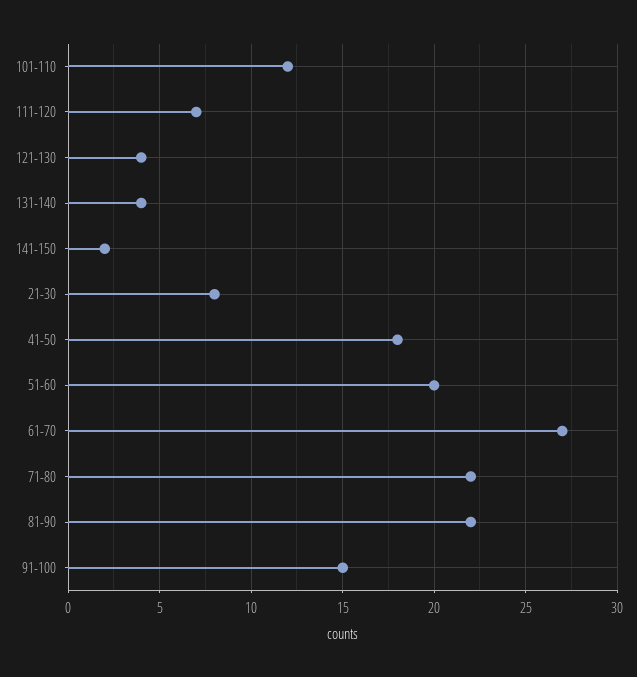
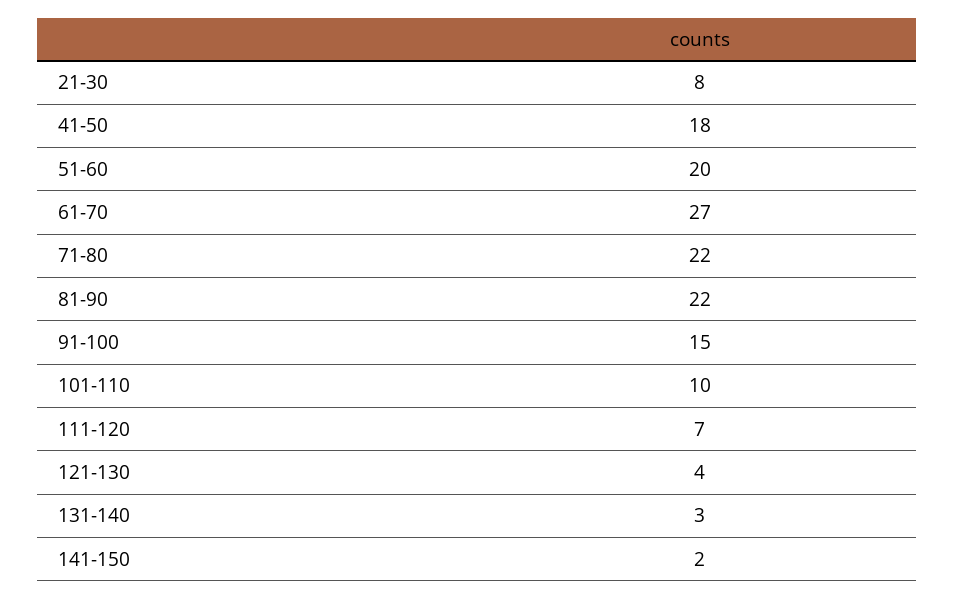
  {
-   "101-110": 12,
+   "101-110": 10,
    "111-120": 7,
    "121-130": 4,
-   "131-140": 4,
+   "131-140": 3,
    "141-150": 2,
    "21-30": 8,
    "41-50": 18,
    "51-60": 20,
    "61-70": 27,
    "71-80": 22,
    "81-90": 22,
    "91-100": 15
  }

